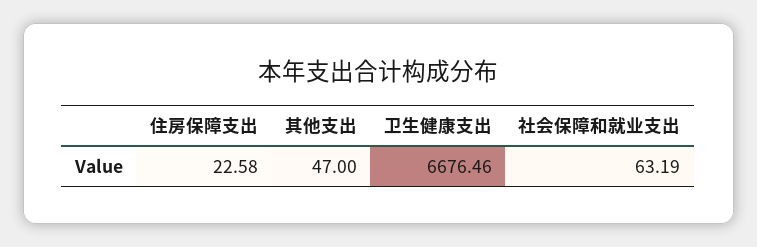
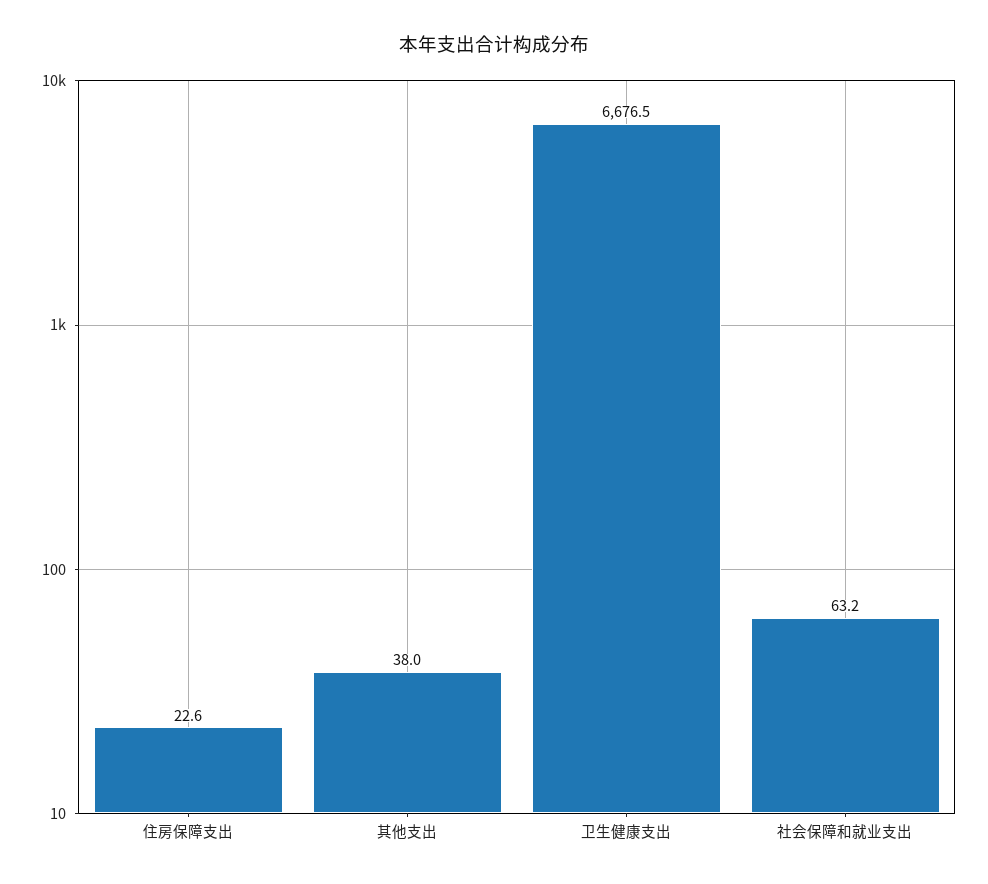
  {
    "住房保障支出": 22.58,
-   "其他支出": 47,
+   "其他支出": 38,
    "卫生健康支出": 6676.46,
    "社会保障和就业支出": 63.19
  }

